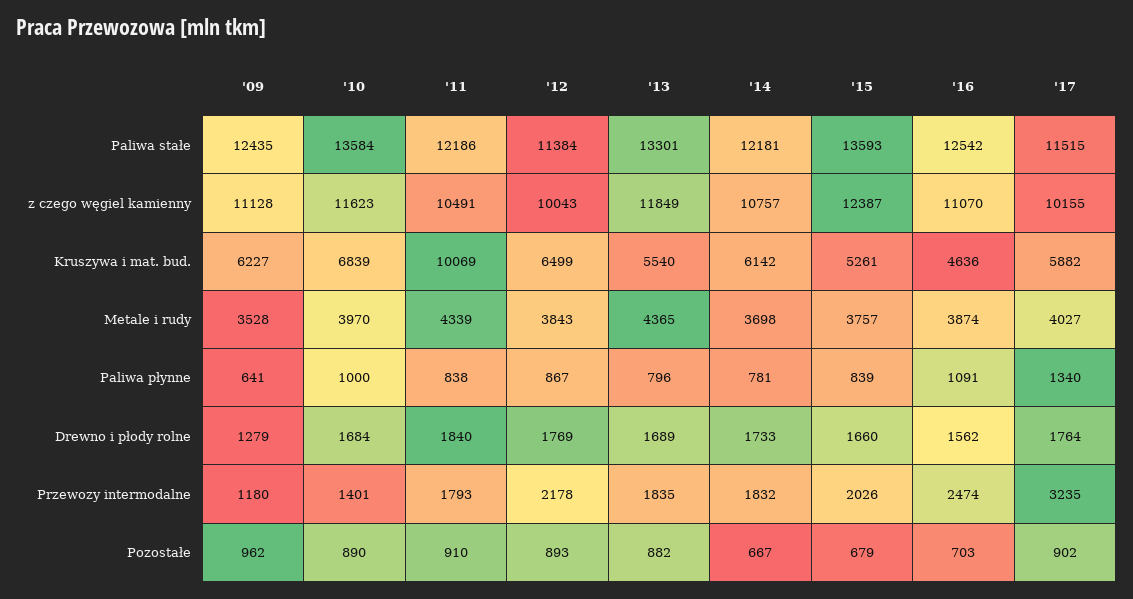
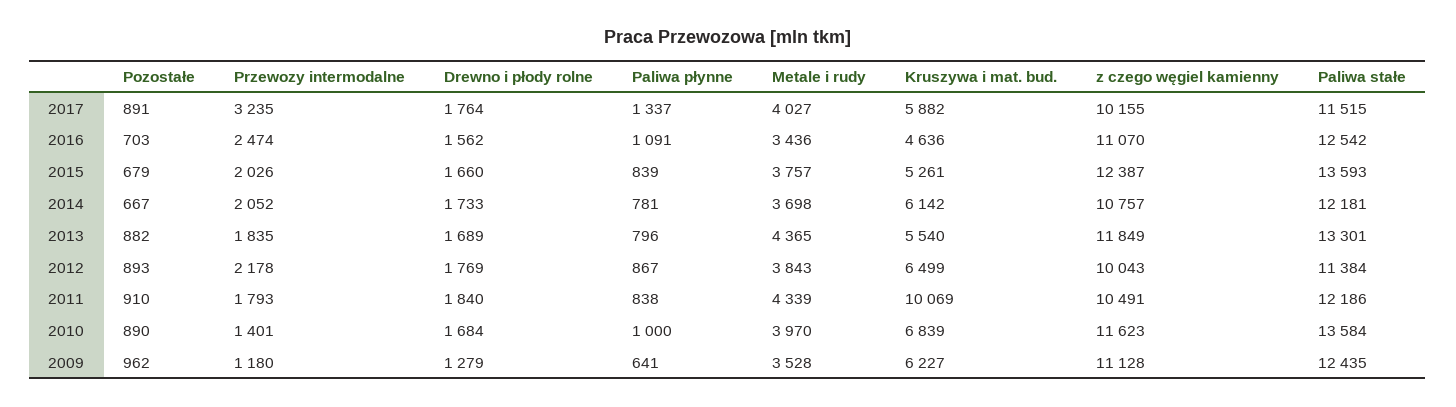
  {
    "'09": {
      "Paliwa stałe": 12435,
      "z czego węgiel kamienny": 11128,
      "Kruszywa i mat. bud.": 6227,
      "Metale i rudy": 3528,
      "Paliwa płynne": 641,
      "Drewno i płody rolne": 1279,
      "Przewozy intermodalne": 1180,
      "Pozostałe": 962
    },
    "'10": {
      "Paliwa stałe": 13584,
      "z czego węgiel kamienny": 11623,
      "Kruszywa i mat. bud.": 6839,
      "Metale i rudy": 3970,
      "Paliwa płynne": 1000,
      "Drewno i płody rolne": 1684,
      "Przewozy intermodalne": 1401,
      "Pozostałe": 890
    },
    "'11": {
      "Paliwa stałe": 12186,
      "z czego węgiel kamienny": 10491,
      "Kruszywa i mat. bud.": 10069,
      "Metale i rudy": 4339,
      "Paliwa płynne": 838,
      "Drewno i płody rolne": 1840,
      "Przewozy intermodalne": 1793,
      "Pozostałe": 910
    },
    "'12": {
      "Paliwa stałe": 11384,
      "z czego węgiel kamienny": 10043,
      "Kruszywa i mat. bud.": 6499,
      "Metale i rudy": 3843,
      "Paliwa płynne": 867,
      "Drewno i płody rolne": 1769,
      "Przewozy intermodalne": 2178,
      "Pozostałe": 893
    },
    "'13": {
      "Paliwa stałe": 13301,
      "z czego węgiel kamienny": 11849,
      "Kruszywa i mat. bud.": 5540,
      "Metale i rudy": 4365,
      "Paliwa płynne": 796,
      "Drewno i płody rolne": 1689,
      "Przewozy intermodalne": 1835,
      "Pozostałe": 882
    },
    "'14": {
      "Paliwa stałe": 12181,
      "z czego węgiel kamienny": 10757,
      "Kruszywa i mat. bud.": 6142,
      "Metale i rudy": 3698,
      "Paliwa płynne": 781,
      "Drewno i płody rolne": 1733,
-     "Przewozy intermodalne": 1832,
+     "Przewozy intermodalne": 2052,
      "Pozostałe": 667
    },
    "'15": {
      "Paliwa stałe": 13593,
      "z czego węgiel kamienny": 12387,
      "Kruszywa i mat. bud.": 5261,
      "Metale i rudy": 3757,
      "Paliwa płynne": 839,
      "Drewno i płody rolne": 1660,
      "Przewozy intermodalne": 2026,
      "Pozostałe": 679
    },
    "'16": {
      "Paliwa stałe": 12542,
      "z czego węgiel kamienny": 11070,
      "Kruszywa i mat. bud.": 4636,
-     "Metale i rudy": 3874,
+     "Metale i rudy": 3436,
      "Paliwa płynne": 1091,
      "Drewno i płody rolne": 1562,
      "Przewozy intermodalne": 2474,
      "Pozostałe": 703
    },
    "'17": {
      "Paliwa stałe": 11515,
      "z czego węgiel kamienny": 10155,
      "Kruszywa i mat. bud.": 5882,
      "Metale i rudy": 4027,
-     "Paliwa płynne": 1340,
+     "Paliwa płynne": 1337,
      "Drewno i płody rolne": 1764,
      "Przewozy intermodalne": 3235,
-     "Pozostałe": 902
+     "Pozostałe": 891
    }
  }

